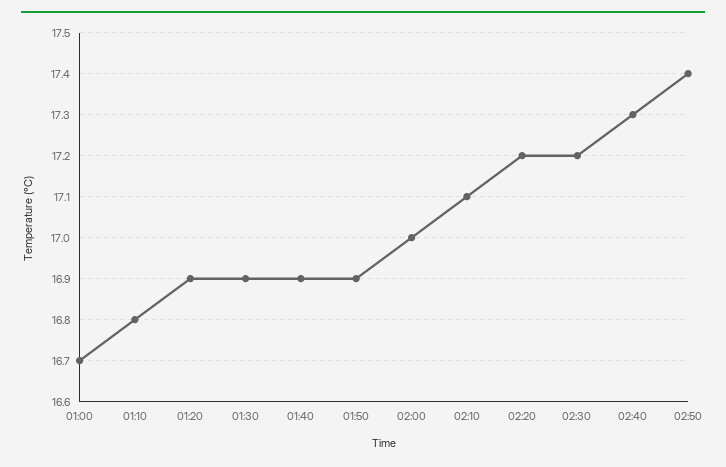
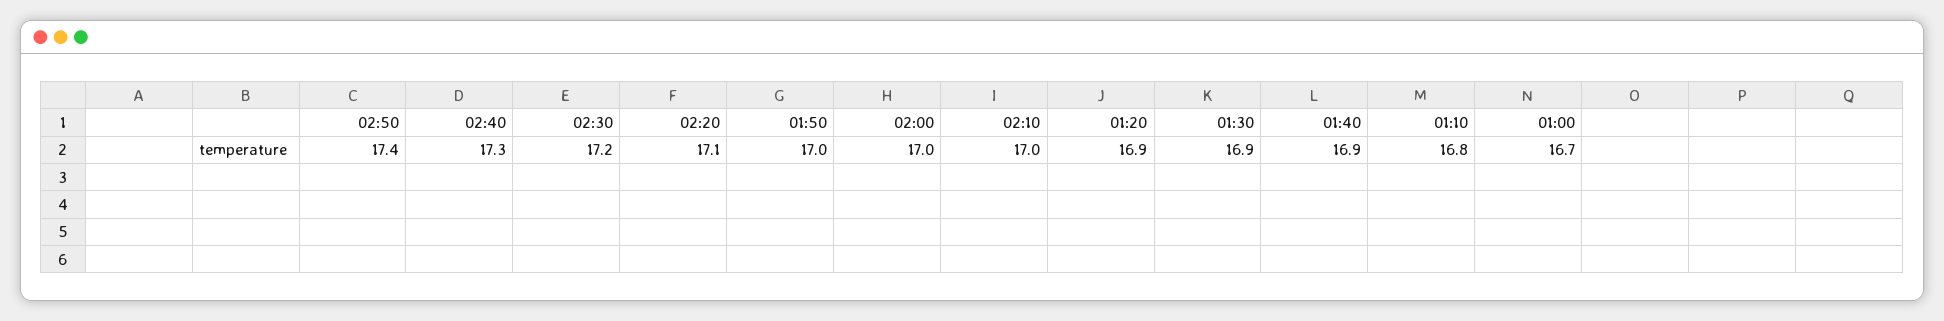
  {
    "01:00": 16.7,
    "01:10": 16.8,
    "01:20": 16.9,
    "01:30": 16.9,
    "01:40": 16.9,
-   "01:50": 16.9,
+   "01:50": 17,
    "02:00": 17,
-   "02:10": 17.1,
+   "02:10": 17,
-   "02:20": 17.2,
+   "02:20": 17.1,
    "02:30": 17.2,
    "02:40": 17.3,
    "02:50": 17.4
  }

